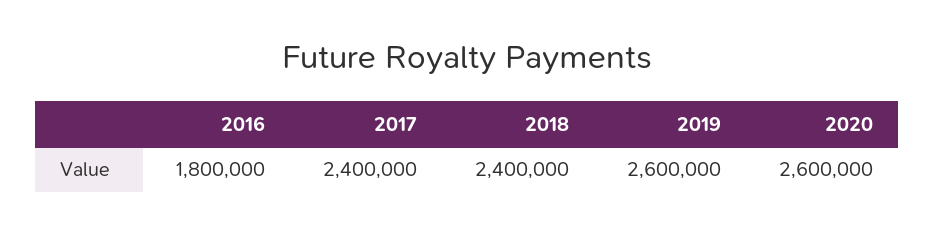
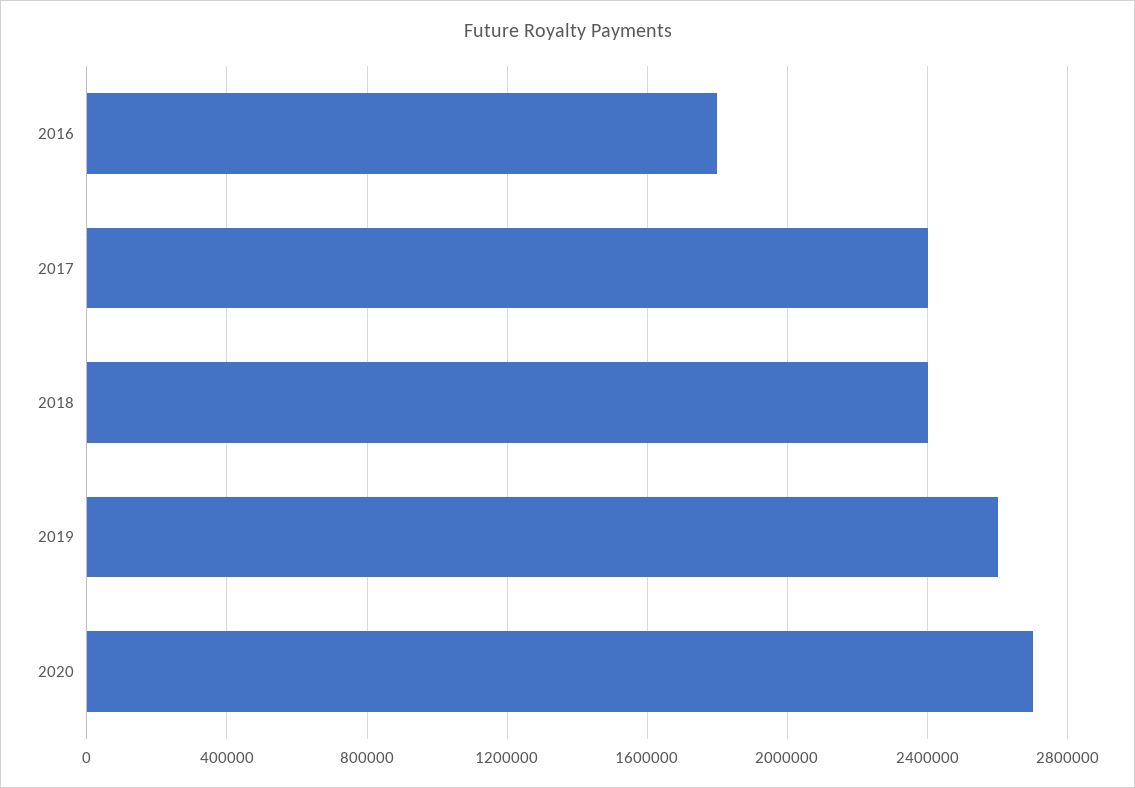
  {
    "2016": 1800000,
    "2017": 2400000,
    "2018": 2400000,
    "2019": 2600000,
-   "2020": 2600000
+   "2020": 2700000
  }

